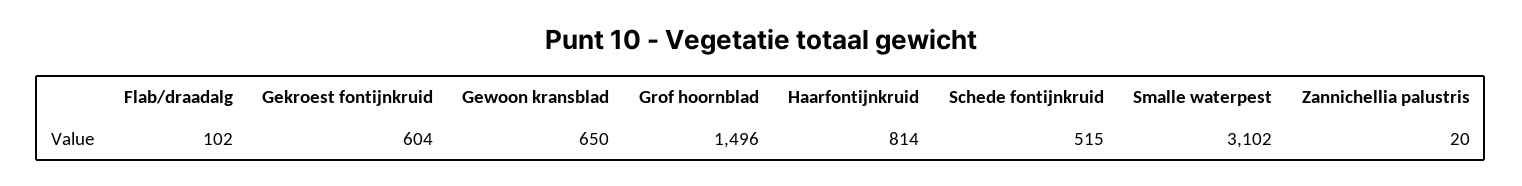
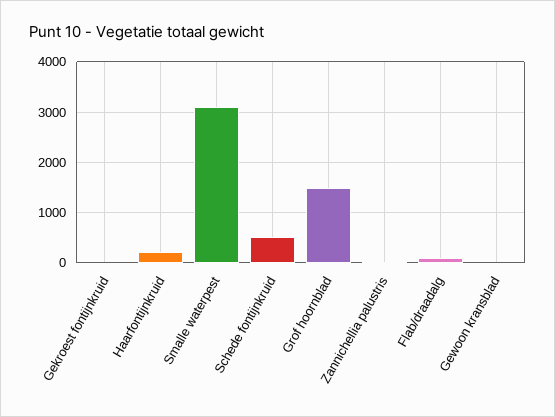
  {
    "Flab/draadalg": 102,
-   "Gekroest fontijnkruid": 604,
+   "Gekroest fontijnkruid": 0,
-   "Gewoon kransblad": 650,
+   "Gewoon kransblad": 0,
    "Grof hoornblad": 1496,
-   "Haarfontijnkruid": 814,
+   "Haarfontijnkruid": 200,
    "Schede fontijnkruid": 515,
    "Smalle waterpest": 3102,
    "Zannichellia palustris": 20
  }

